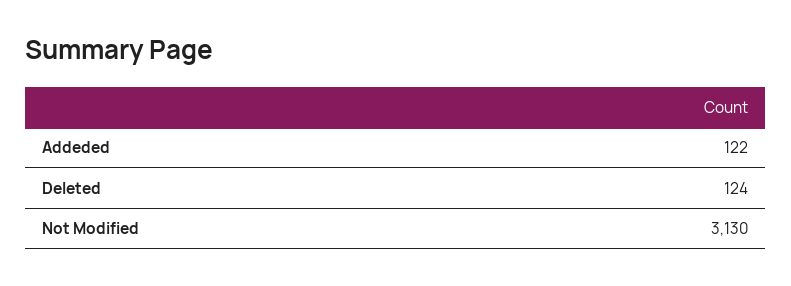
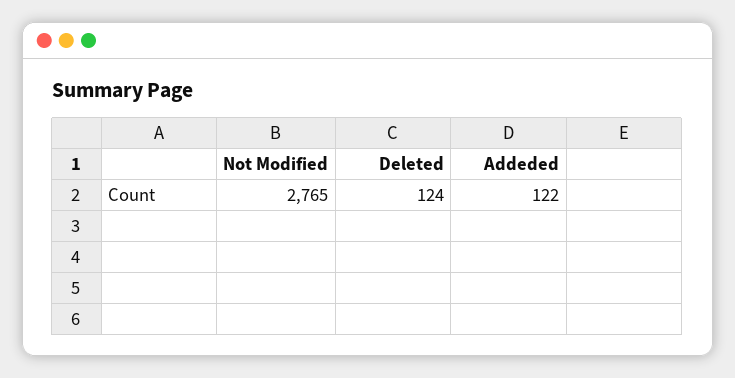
  {
    "Addeded": 122,
    "Deleted": 124,
-   "Not Modified": 3130
+   "Not Modified": 2765
  }

